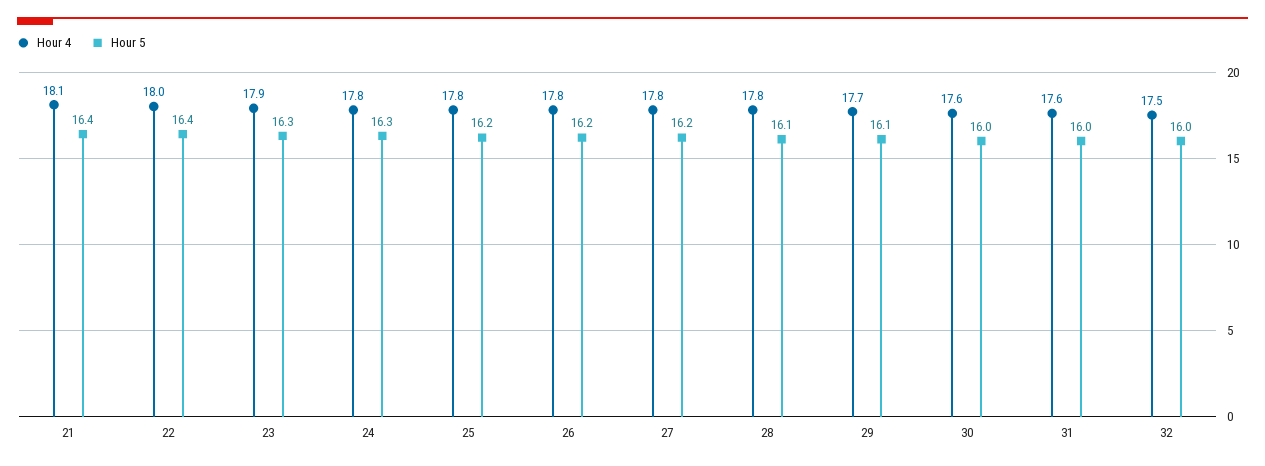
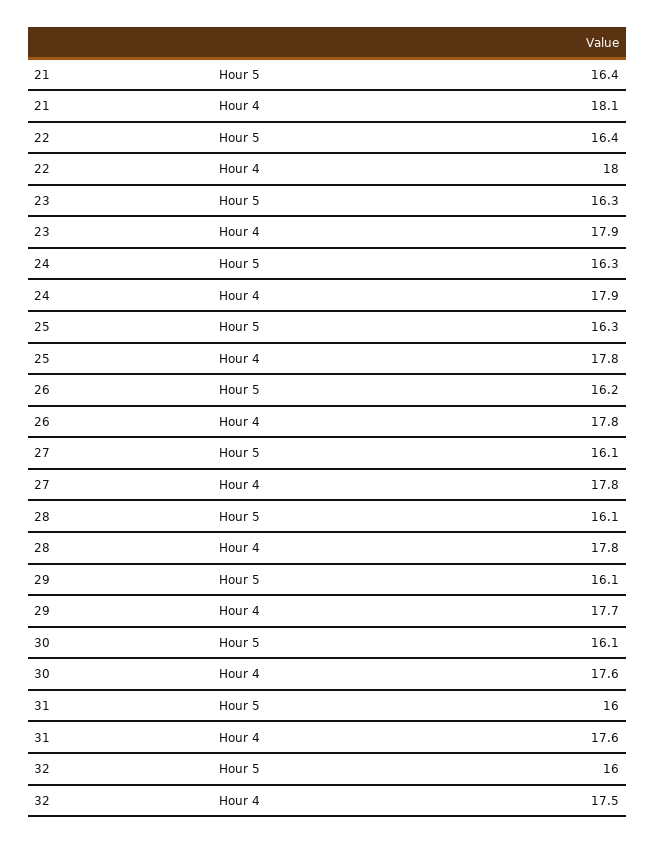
  {
    "Hour 4": {
      "21": 18.1,
      "22": 18,
      "23": 17.9,
-     "24": 17.8,
+     "24": 17.9,
      "25": 17.8,
      "26": 17.8,
      "27": 17.8,
      "28": 17.8,
      "29": 17.7,
      "30": 17.6,
      "31": 17.6,
      "32": 17.5
    },
    "Hour 5": {
      "21": 16.4,
      "22": 16.4,
      "23": 16.3,
      "24": 16.3,
-     "25": 16.2,
+     "25": 16.3,
      "26": 16.2,
-     "27": 16.2,
+     "27": 16.1,
      "28": 16.1,
      "29": 16.1,
-     "30": 16,
+     "30": 16.1,
      "31": 16,
      "32": 16
    }
  }

